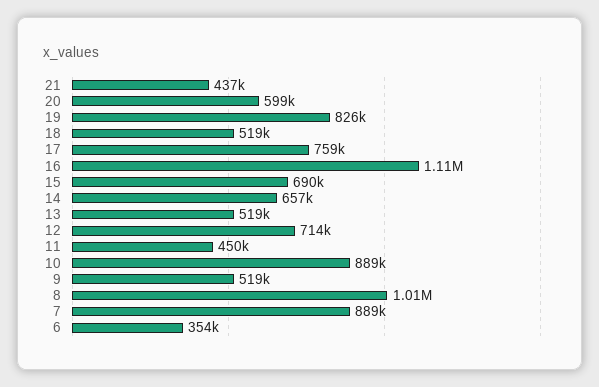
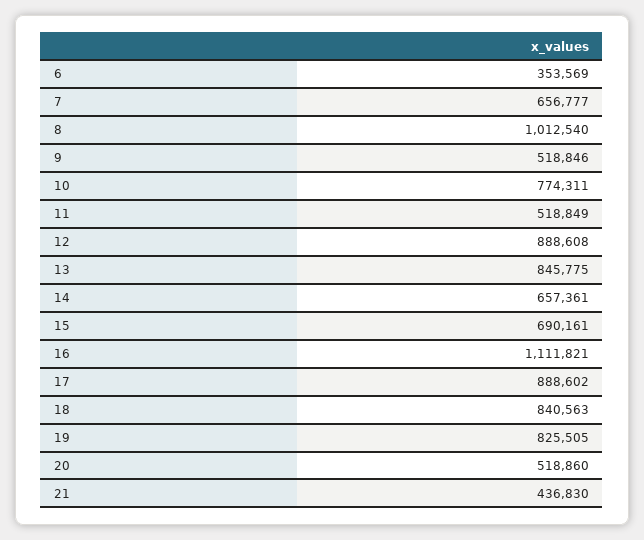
  {
    "21": 436830,
-   "20": 599000,
+   "20": 518860,
    "19": 825505,
-   "18": 519000,
+   "18": 840563,
-   "17": 759000,
+   "17": 888602,
    "16": 1111821,
    "15": 690161,
    "14": 657361,
-   "13": 519000,
+   "13": 845775,
-   "12": 714000,
+   "12": 888608,
-   "11": 450000,
+   "11": 518849,
-   "10": 889000,
+   "10": 774311,
    "9": 518846,
    "8": 1012540,
-   "7": 889000,
+   "7": 656777,
    "6": 353569
  }

